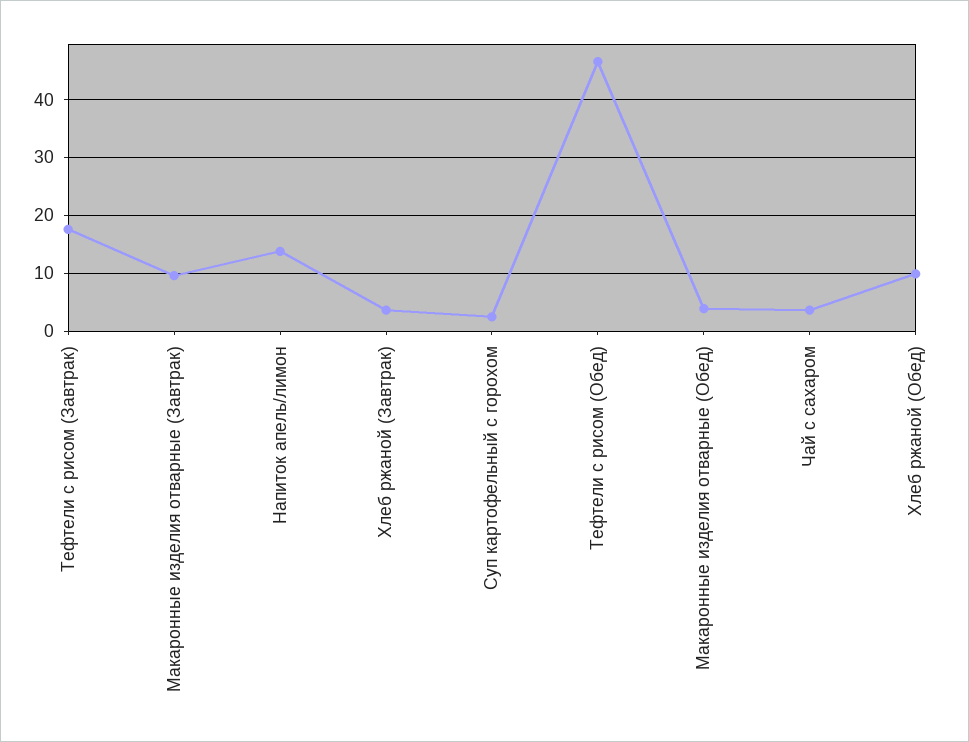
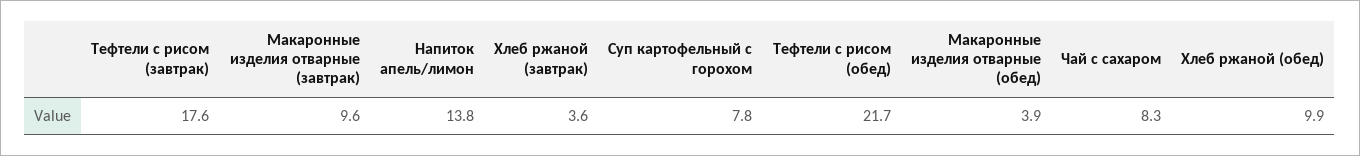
  {
    "Тефтели с рисом (Завтрак)": 17.6,
    "Макаронные изделия отварные (Завтрак)": 9.6,
    "Напиток апель/лимон": 13.8,
    "Хлеб ржаной (Завтрак)": 3.6,
-   "Суп картофельный с горохом": 2,
+   "Суп картофельный с горохом": 7.8,
-   "Тефтели с рисом (Обед)": 46,
+   "Тефтели с рисом (Обед)": 21.7,
    "Макаронные изделия отварные (Обед)": 3.9,
-   "Чай с сахаром": 4,
+   "Чай с сахаром": 8.3,
    "Хлеб ржаной (Обед)": 9.9
  }

